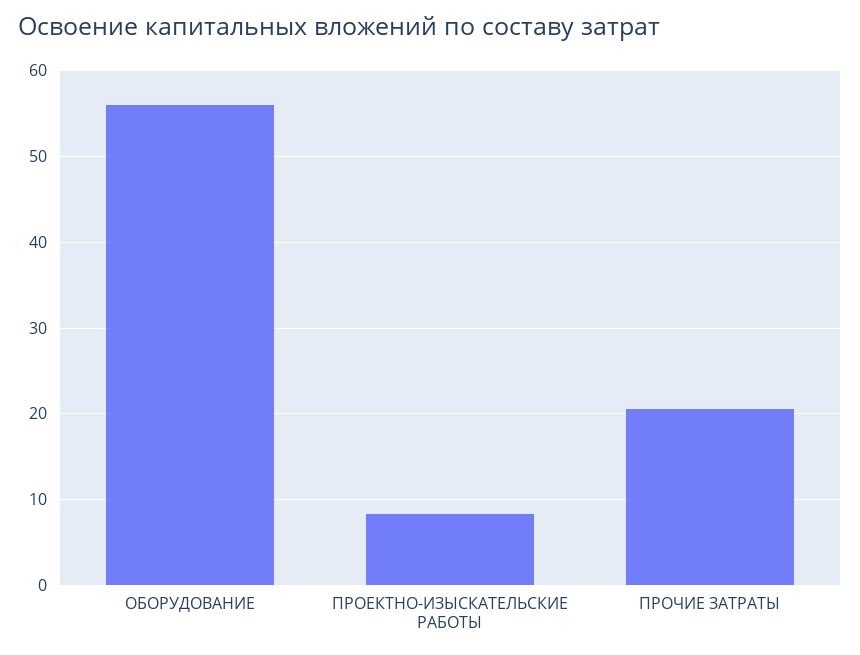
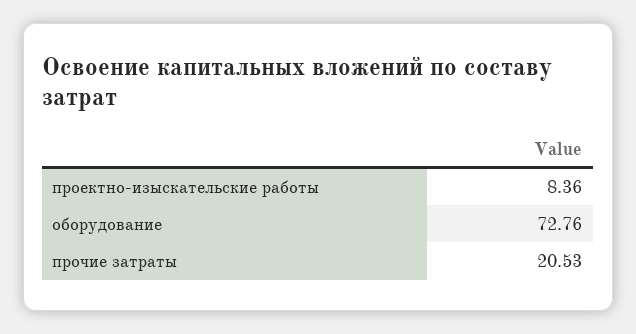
  {
-   "ОБОРУДОВАНИЕ": 56,
+   "ОБОРУДОВАНИЕ": 72.76,
    "ПРОЕКТНО-ИЗЫСКАТЕЛЬСКИЕ РАБОТЫ": 8.36,
    "ПРОЧИЕ ЗАТРАТЫ": 20.53
  }

